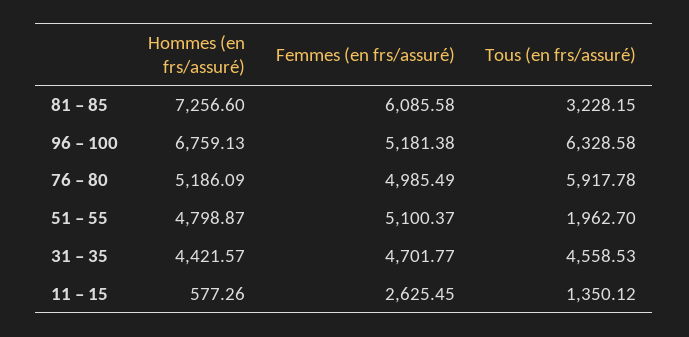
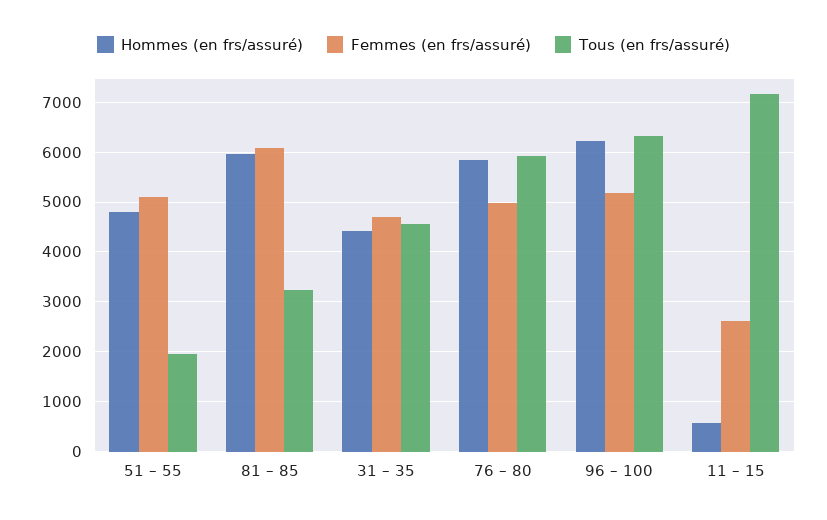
  {
    "Hommes (en frs/assuré)": {
-     "81 – 85": 7256.6,
+     "81 – 85": 6000,
-     "96 – 100": 6759.13,
+     "96 – 100": 6200,
-     "76 – 80": 5186.09,
+     "76 – 80": 5800,
      "51 – 55": 4798.87,
      "31 – 35": 4421.57,
      "11 – 15": 577.26
    },
    "Femmes (en frs/assuré)": {
      "81 – 85": 6085.58,
      "96 – 100": 5181.38,
      "76 – 80": 4985.49,
      "51 – 55": 5100.37,
      "31 – 35": 4701.77,
      "11 – 15": 2625.45
    },
    "Tous (en frs/assuré)": {
      "81 – 85": 3228.15,
      "96 – 100": 6328.58,
      "76 – 80": 5917.78,
      "51 – 55": 1962.7,
      "31 – 35": 4558.53,
-     "11 – 15": 1350.12
+     "11 – 15": 7200
    }
  }

